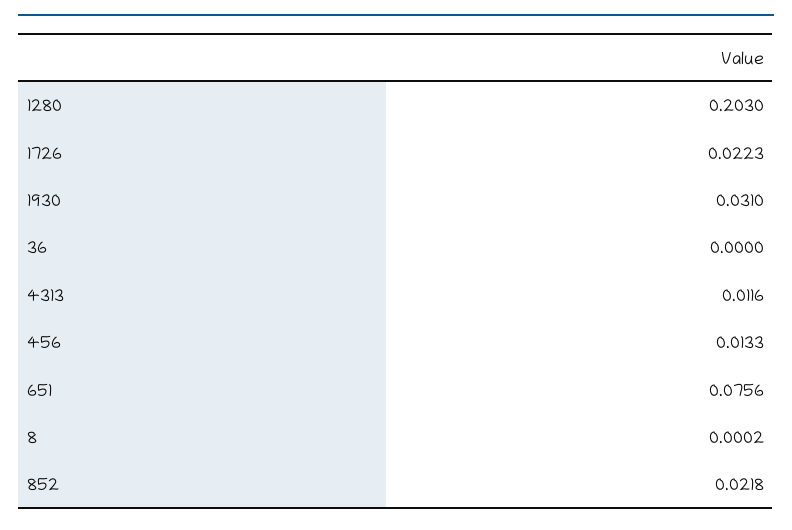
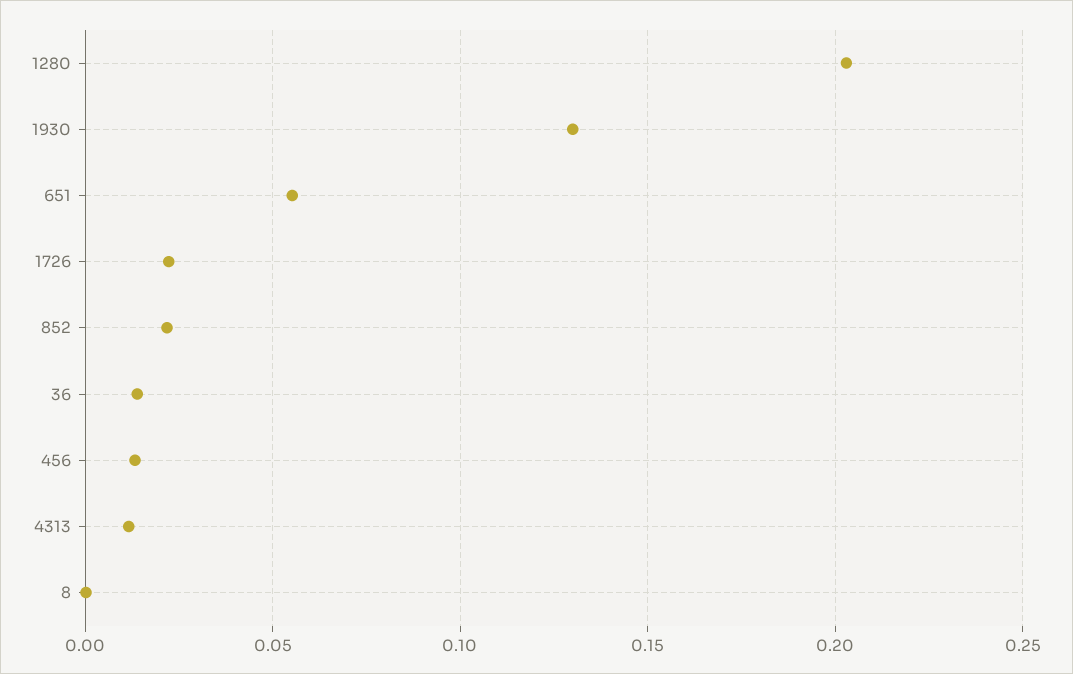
  {
    "1280": 0.203,
    "1726": 0.0223,
-   "1930": 0.031,
+   "1930": 0.13,
-   "36": 0,
+   "36": 0.015,
    "4313": 0.0116,
    "456": 0.0133,
-   "651": 0.0756,
+   "651": 0.055,
    "8": 0.0002,
    "852": 0.0218
  }

